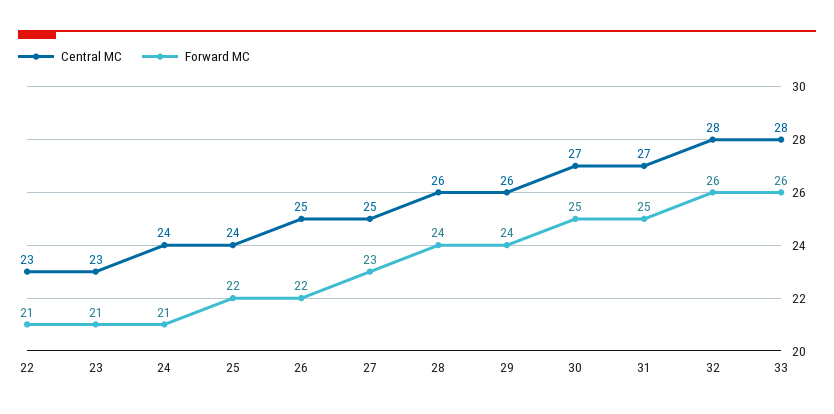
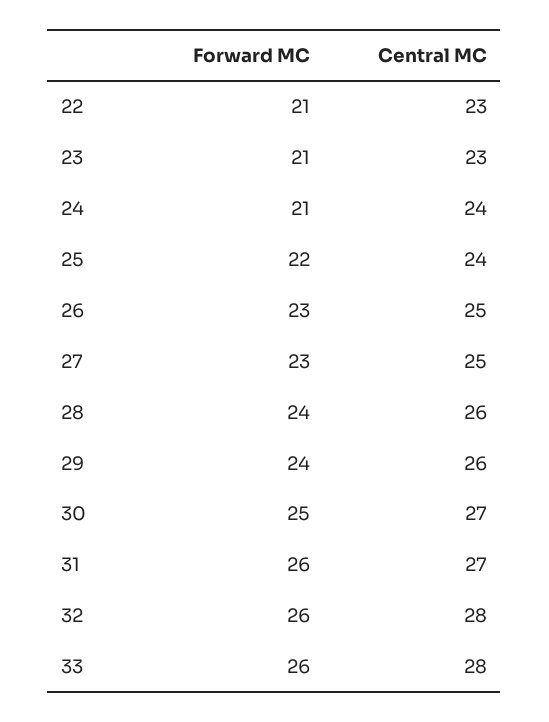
  {
    "Central MC": {
      "22": 23,
      "23": 23,
      "24": 24,
      "25": 24,
      "26": 25,
      "27": 25,
      "28": 26,
      "29": 26,
      "30": 27,
      "31": 27,
      "32": 28,
      "33": 28
    },
    "Forward MC": {
      "22": 21,
      "23": 21,
      "24": 21,
      "25": 22,
-     "26": 22,
+     "26": 23,
      "27": 23,
      "28": 24,
      "29": 24,
      "30": 25,
-     "31": 25,
+     "31": 26,
      "32": 26,
      "33": 26
    }
  }

